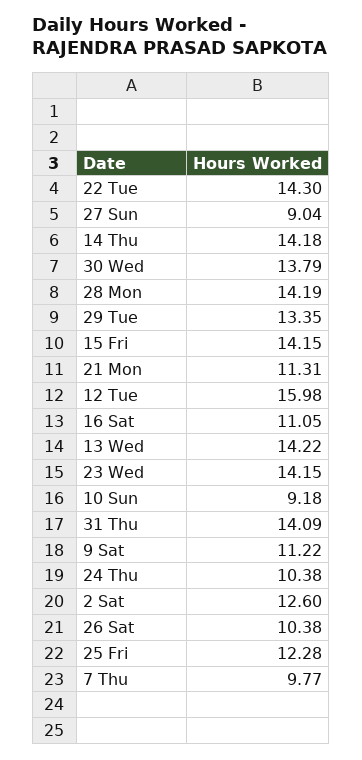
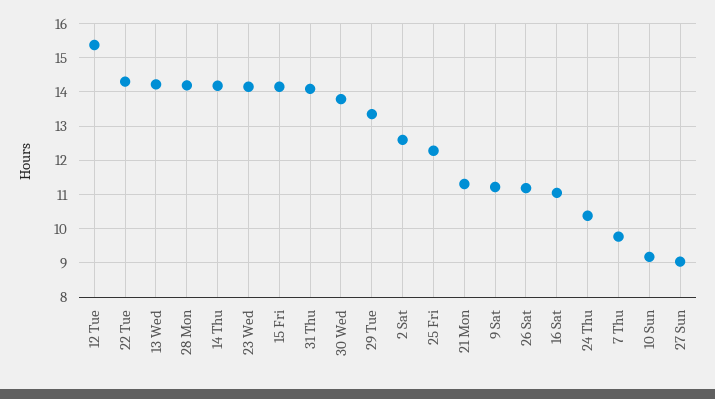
  {
    "22 Tue": 14.3,
    "27 Sun": 9.04,
    "14 Thu": 14.18,
    "30 Wed": 13.79,
    "28 Mon": 14.19,
    "29 Tue": 13.35,
    "15 Fri": 14.15,
    "21 Mon": 11.31,
-   "12 Tue": 15.98,
+   "12 Tue": 15.4,
    "16 Sat": 11.05,
    "13 Wed": 14.22,
    "23 Wed": 14.15,
    "10 Sun": 9.18,
    "31 Thu": 14.09,
    "9 Sat": 11.22,
    "24 Thu": 10.38,
    "2 Sat": 12.6,
-   "26 Sat": 10.38,
+   "26 Sat": 11.2,
    "25 Fri": 12.28,
    "7 Thu": 9.77
  }

